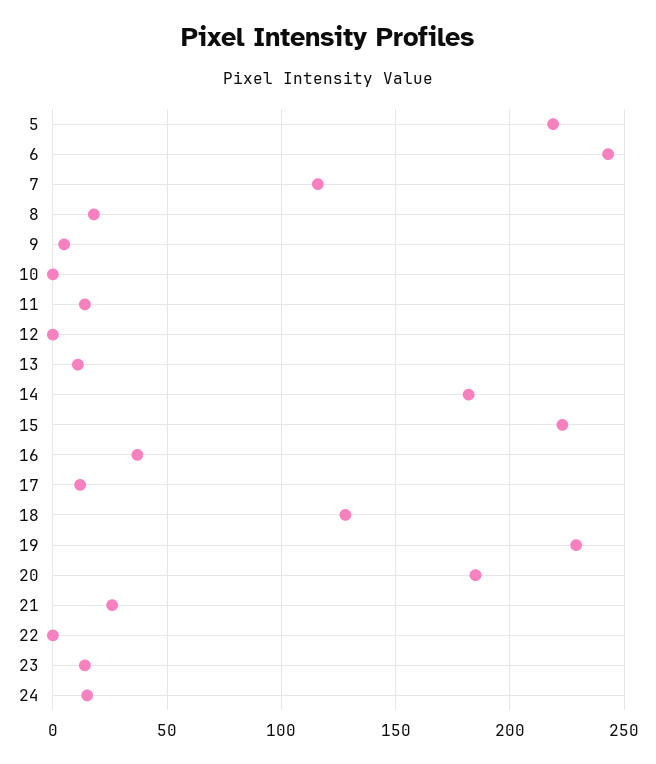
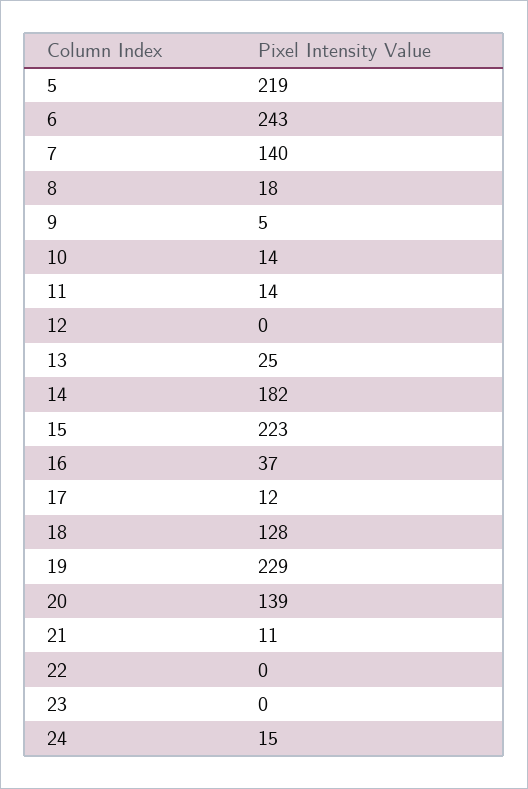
  {
    "5": 219,
    "6": 243,
-   "7": 115,
+   "7": 140,
    "8": 18,
    "9": 5,
-   "10": 0,
+   "10": 14,
    "11": 14,
    "12": 0,
-   "13": 10,
+   "13": 25,
    "14": 182,
    "15": 223,
    "16": 37,
    "17": 12,
    "18": 128,
    "19": 229,
-   "20": 185,
+   "20": 139,
-   "21": 25,
+   "21": 11,
    "22": 0,
-   "23": 15,
+   "23": 0,
    "24": 15
  }

